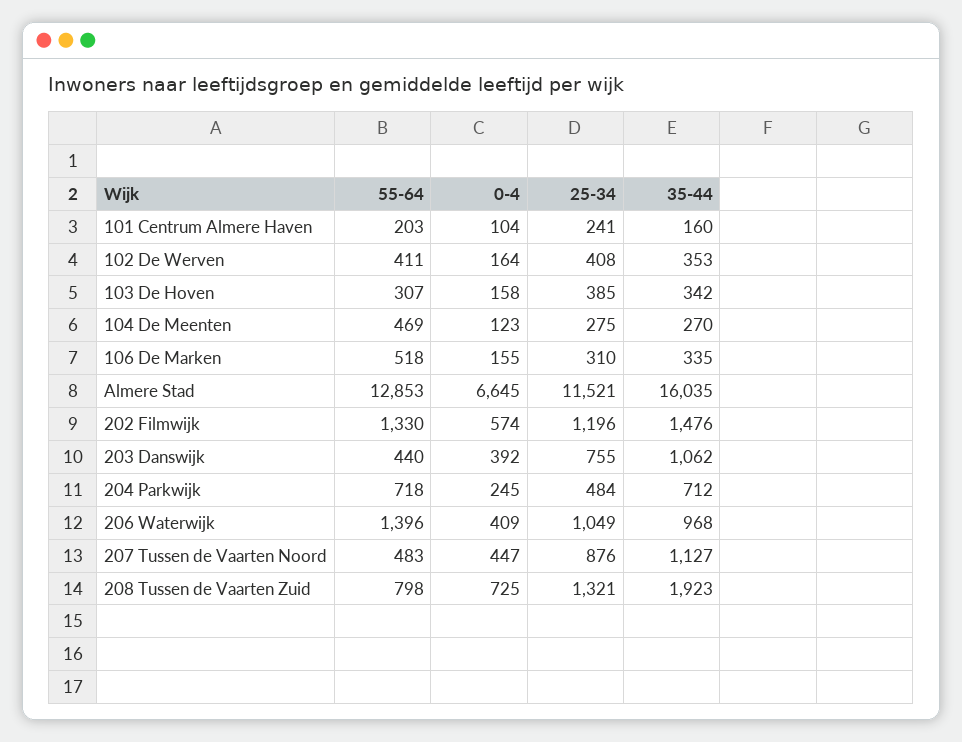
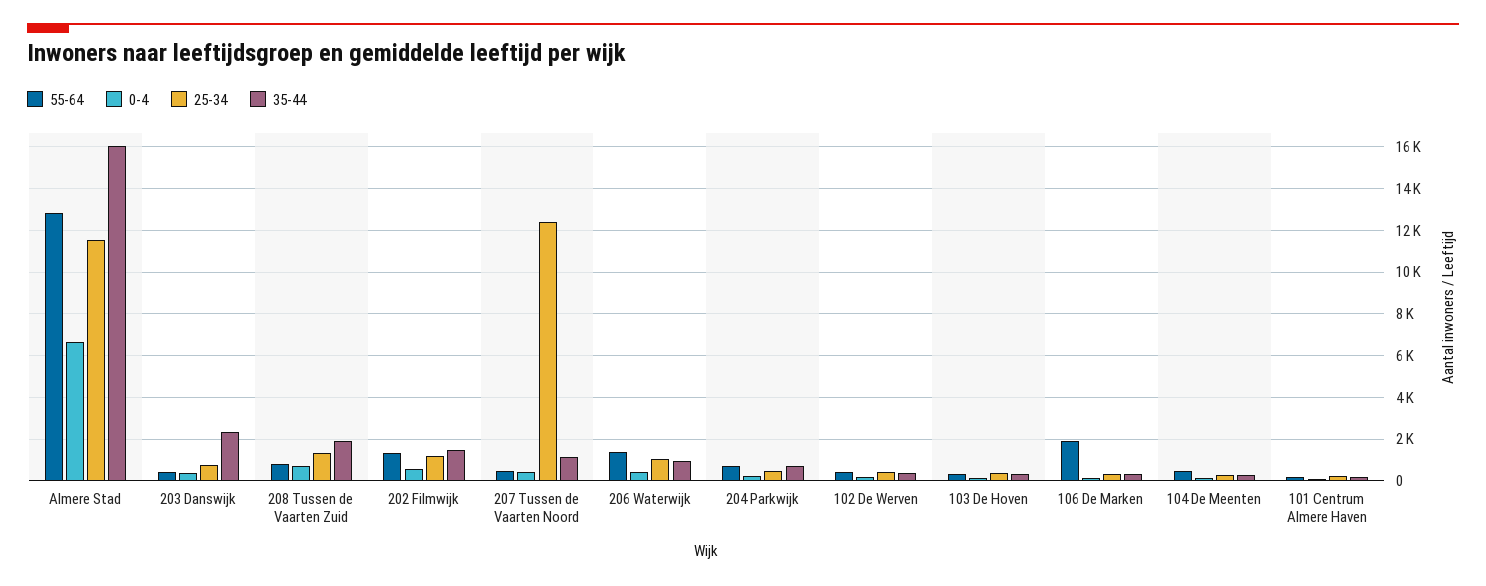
  {
    "55-64": {
      "101 Centrum Almere Haven": 203,
      "102 De Werven": 411,
      "103 De Hoven": 307,
      "104 De Meenten": 469,
-     "106 De Marken": 518,
+     "106 De Marken": 2000,
      "Almere Stad": 12853,
      "202 Filmwijk": 1330,
      "203 Danswijk": 440,
      "204 Parkwijk": 718,
      "206 Waterwijk": 1396,
      "207 Tussen de Vaarten Noord": 483,
      "208 Tussen de Vaarten Zuid": 798
    },
    "0-4": {
      "101 Centrum Almere Haven": 104,
      "102 De Werven": 164,
      "103 De Hoven": 158,
      "104 De Meenten": 123,
      "106 De Marken": 155,
      "Almere Stad": 6645,
      "202 Filmwijk": 574,
      "203 Danswijk": 392,
      "204 Parkwijk": 245,
      "206 Waterwijk": 409,
      "207 Tussen de Vaarten Noord": 447,
      "208 Tussen de Vaarten Zuid": 725
    },
    "25-34": {
      "101 Centrum Almere Haven": 241,
      "102 De Werven": 408,
      "103 De Hoven": 385,
      "104 De Meenten": 275,
      "106 De Marken": 310,
      "Almere Stad": 11521,
      "202 Filmwijk": 1196,
      "203 Danswijk": 755,
      "204 Parkwijk": 484,
      "206 Waterwijk": 1049,
-     "207 Tussen de Vaarten Noord": 876,
+     "207 Tussen de Vaarten Noord": 12500,
      "208 Tussen de Vaarten Zuid": 1321
    },
    "35-44": {
      "101 Centrum Almere Haven": 160,
      "102 De Werven": 353,
      "103 De Hoven": 342,
      "104 De Meenten": 270,
      "106 De Marken": 335,
      "Almere Stad": 16035,
      "202 Filmwijk": 1476,
-     "203 Danswijk": 1062,
+     "203 Danswijk": 2500,
      "204 Parkwijk": 712,
      "206 Waterwijk": 968,
      "207 Tussen de Vaarten Noord": 1127,
      "208 Tussen de Vaarten Zuid": 1923
    }
  }

